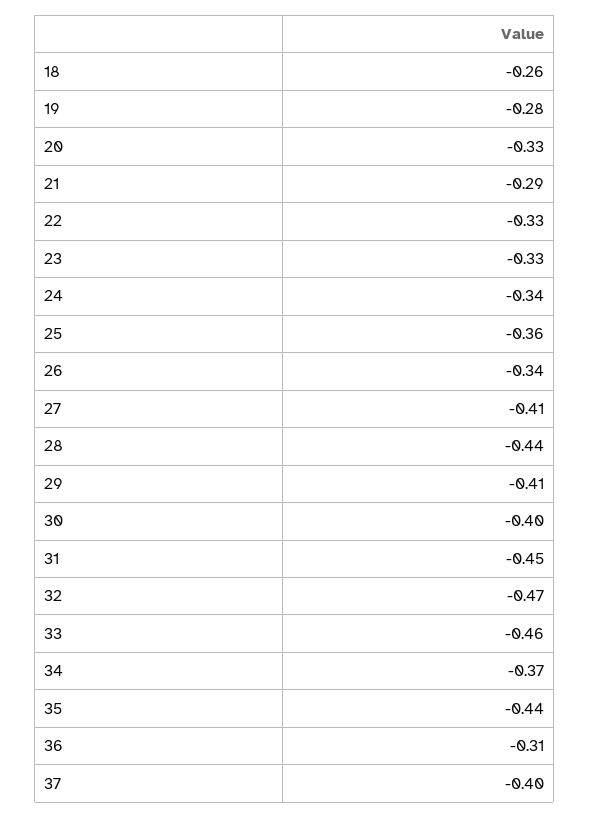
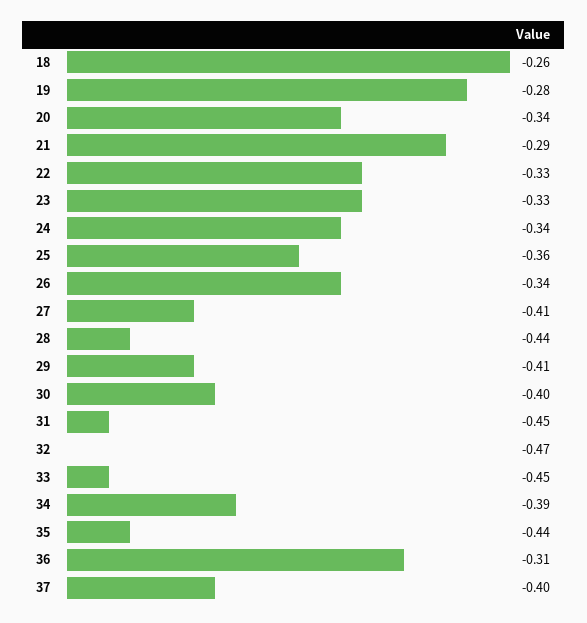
  {
    "18": -0.26,
    "19": -0.28,
-   "20": -0.33,
+   "20": -0.34,
    "21": -0.29,
    "22": -0.33,
    "23": -0.33,
    "24": -0.34,
    "25": -0.36,
    "26": -0.34,
    "27": -0.41,
    "28": -0.44,
    "29": -0.41,
    "30": -0.4,
    "31": -0.45,
    "32": -0.47,
-   "33": -0.46,
+   "33": -0.45,
-   "34": -0.37,
+   "34": -0.39,
    "35": -0.44,
    "36": -0.31,
    "37": -0.4
  }

